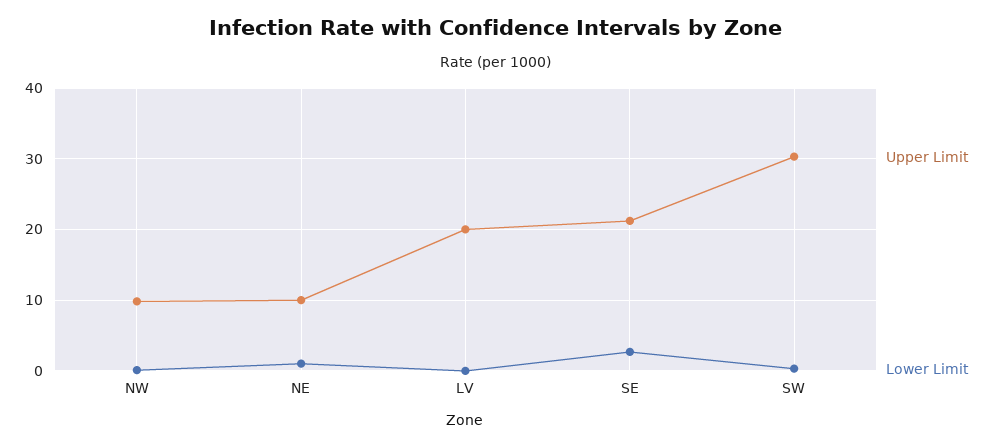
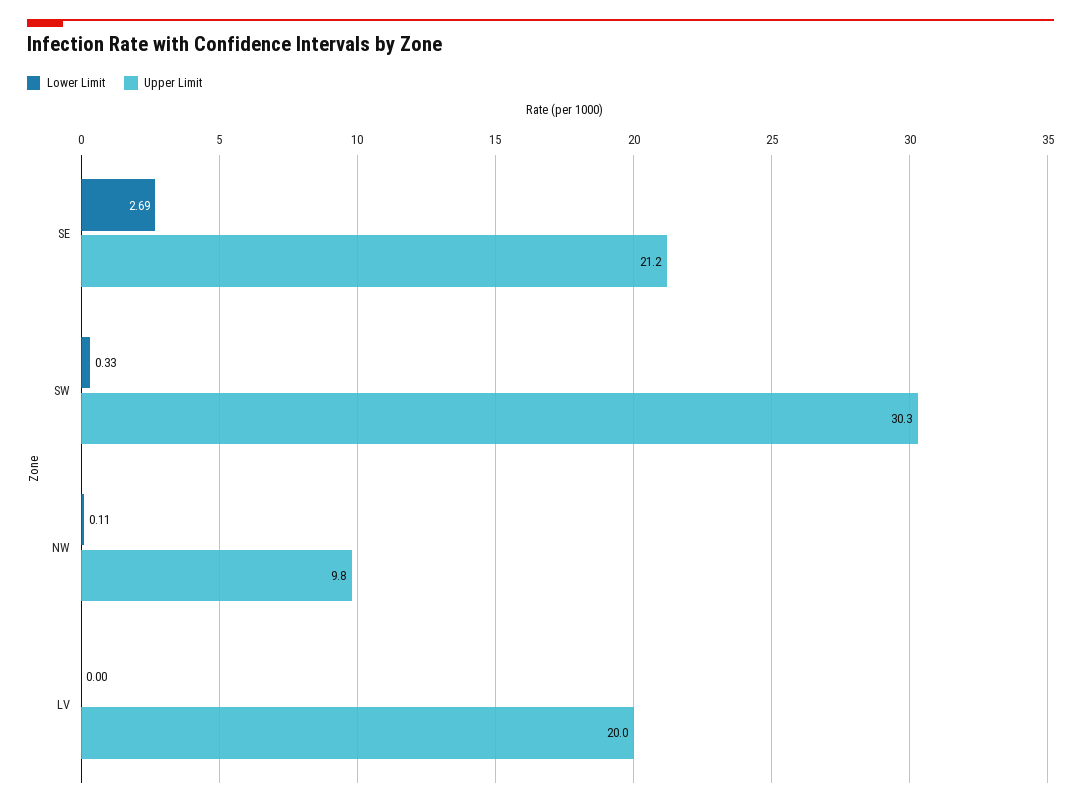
  {
    "Upper Limit": {
      "NW": 9.8,
-     "NE": 10,
      "LV": 20,
      "SE": 21.2,
      "SW": 30.3
    },
    "Lower Limit": {
      "NW": 0.11,
-     "NE": 1,
      "LV": 0,
      "SE": 2.69,
      "SW": 0.33
    }
  }

